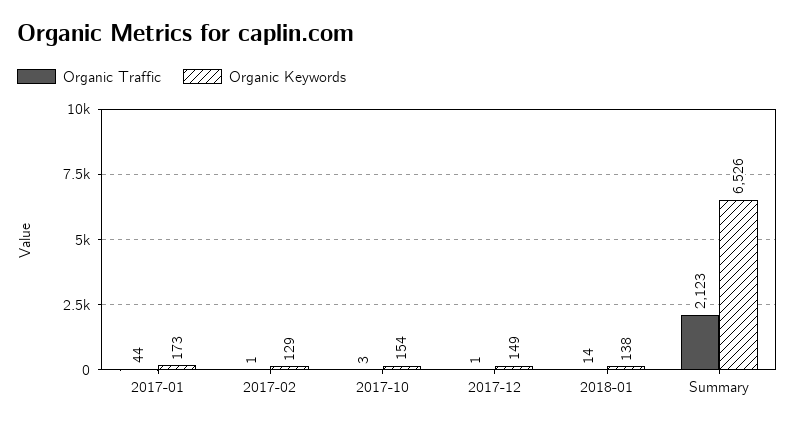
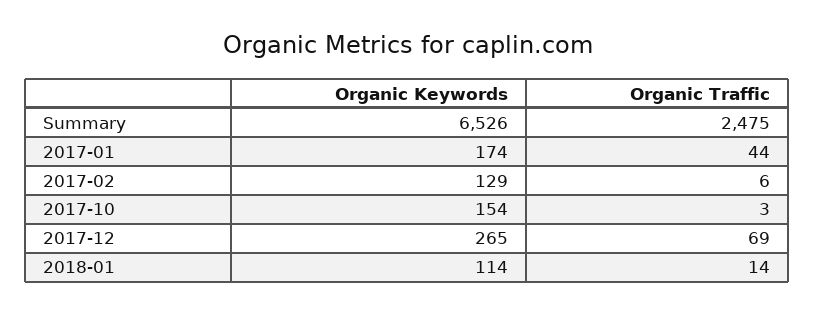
  {
    "Organic Traffic": {
      "2017-01": 44,
-     "2017-02": 1,
+     "2017-02": 6,
      "2017-10": 3,
-     "2017-12": 1,
+     "2017-12": 69,
      "2018-01": 14,
-     "Summary": 2123
+     "Summary": 2475
    },
    "Organic Keywords": {
-     "2017-01": 173,
+     "2017-01": 174,
      "2017-02": 129,
      "2017-10": 154,
-     "2017-12": 149,
+     "2017-12": 265,
-     "2018-01": 138,
+     "2018-01": 114,
      "Summary": 6526
    }
  }

